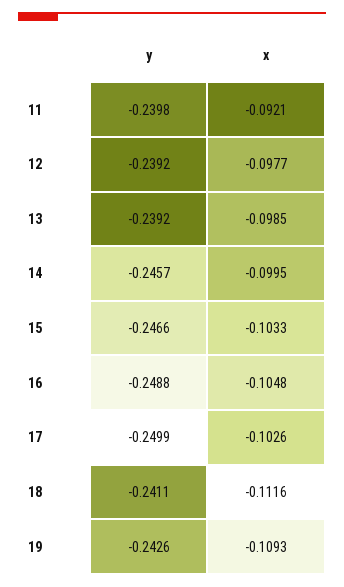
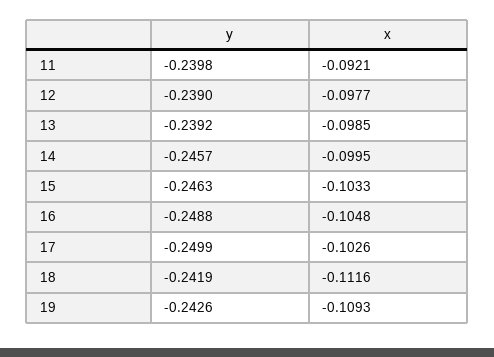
  {
    "y": {
      "11": -0.2398,
-     "12": -0.2392,
+     "12": -0.239,
      "13": -0.2392,
      "14": -0.2457,
-     "15": -0.2466,
+     "15": -0.2463,
      "16": -0.2488,
      "17": -0.2499,
-     "18": -0.2411,
+     "18": -0.2419,
      "19": -0.2426
    },
    "x": {
      "11": -0.0921,
      "12": -0.0977,
      "13": -0.0985,
      "14": -0.0995,
      "15": -0.1033,
      "16": -0.1048,
      "17": -0.1026,
      "18": -0.1116,
      "19": -0.1093
    }
  }

